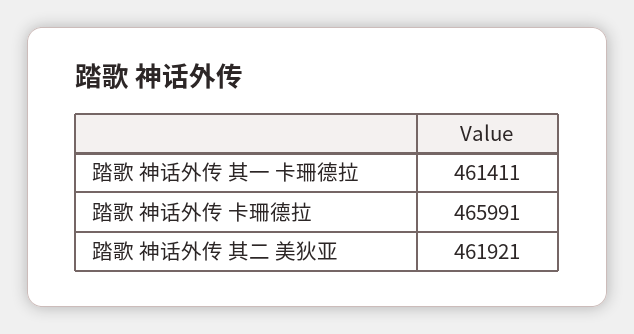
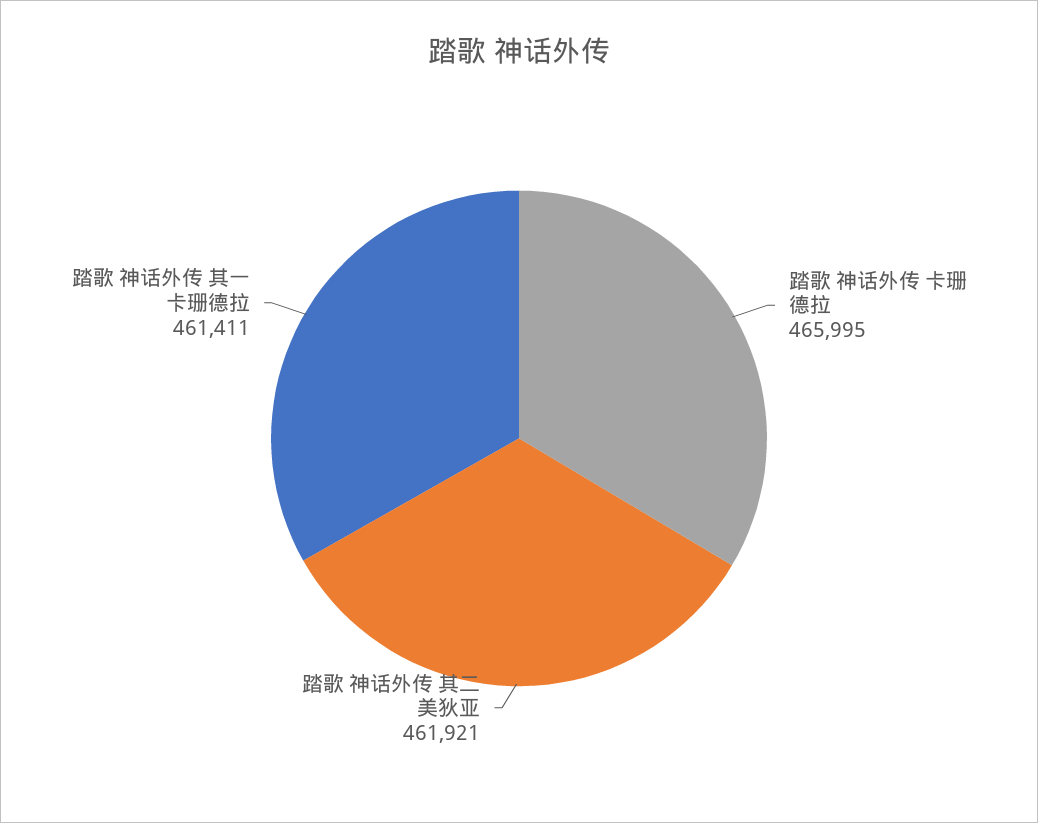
  {
    "踏歌 神话外传 其一 卡珊德拉": 461411,
-   "踏歌 神话外传 卡珊德拉": 465991,
+   "踏歌 神话外传 卡珊德拉": 465995,
    "踏歌 神话外传 其二 美狄亚": 461921
  }

